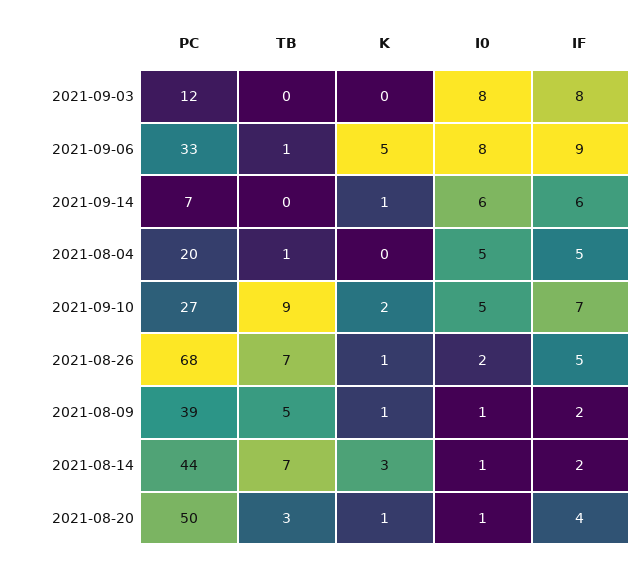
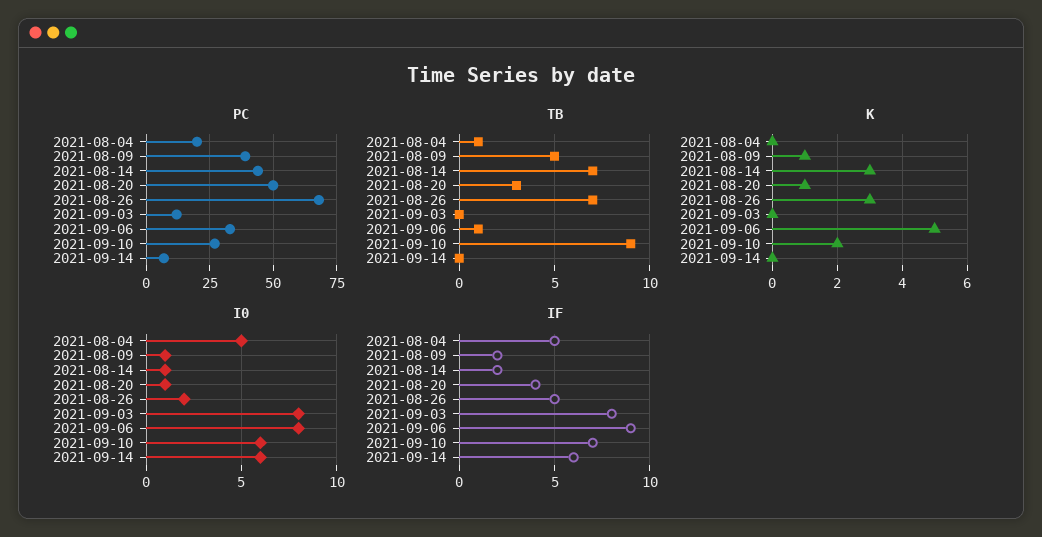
  {
    "PC": {
      "2021-09-03": 12,
      "2021-09-06": 33,
      "2021-09-14": 7,
      "2021-08-04": 20,
      "2021-09-10": 27,
      "2021-08-26": 68,
      "2021-08-09": 39,
      "2021-08-14": 44,
      "2021-08-20": 50
    },
    "TB": {
      "2021-09-03": 0,
      "2021-09-06": 1,
      "2021-09-14": 0,
      "2021-08-04": 1,
      "2021-09-10": 9,
      "2021-08-26": 7,
      "2021-08-09": 5,
      "2021-08-14": 7,
      "2021-08-20": 3
    },
    "K": {
      "2021-09-03": 0,
      "2021-09-06": 5,
-     "2021-09-14": 1,
+     "2021-09-14": 0,
      "2021-08-04": 0,
      "2021-09-10": 2,
-     "2021-08-26": 1,
+     "2021-08-26": 3,
      "2021-08-09": 1,
      "2021-08-14": 3,
      "2021-08-20": 1
    },
    "I0": {
      "2021-09-03": 8,
      "2021-09-06": 8,
      "2021-09-14": 6,
      "2021-08-04": 5,
-     "2021-09-10": 5,
+     "2021-09-10": 6,
      "2021-08-26": 2,
      "2021-08-09": 1,
      "2021-08-14": 1,
      "2021-08-20": 1
    },
    "IF": {
      "2021-09-03": 8,
      "2021-09-06": 9,
      "2021-09-14": 6,
      "2021-08-04": 5,
      "2021-09-10": 7,
      "2021-08-26": 5,
      "2021-08-09": 2,
      "2021-08-14": 2,
      "2021-08-20": 4
    }
  }

